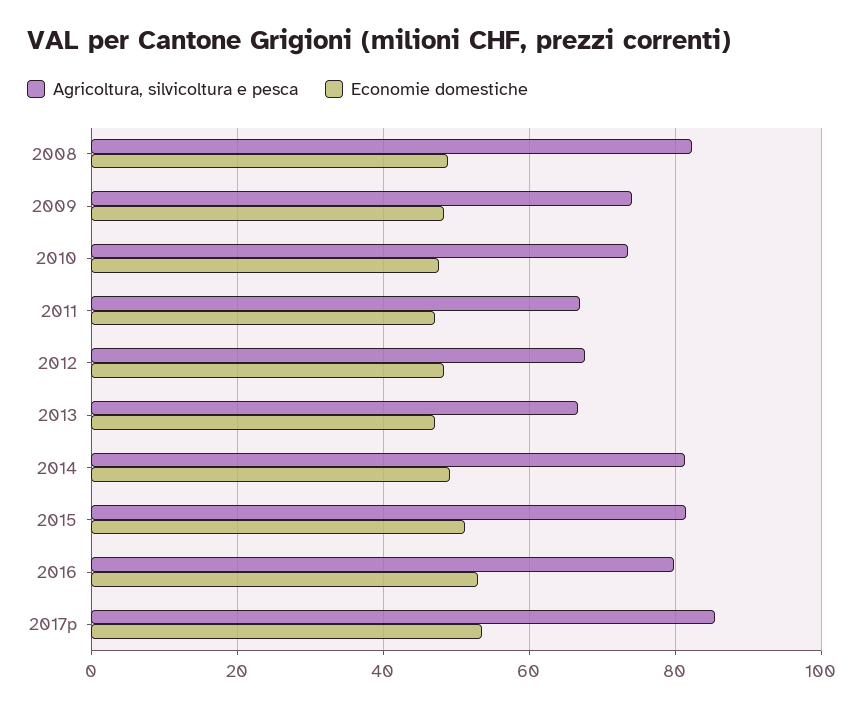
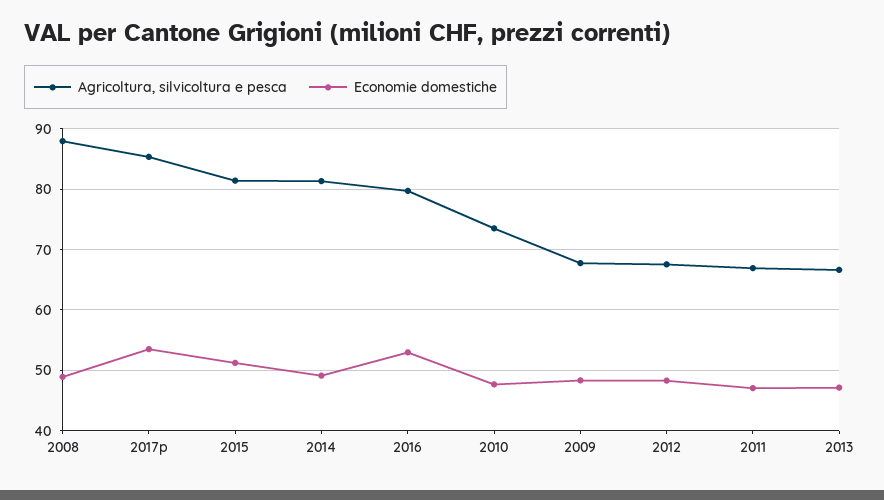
  {
    "Agricoltura, silvicoltura e pesca": {
-     "2008": 82,
+     "2008": 88,
-     "2009": 74,
+     "2009": 68,
      "2010": 74,
      "2011": 67,
      "2012": 68,
      "2013": 67,
      "2014": 81,
      "2015": 81,
      "2016": 80,
      "2017p": 85
    },
    "Economie domestiche": {
      "2008": 49,
      "2009": 48,
      "2010": 48,
      "2011": 47,
      "2012": 48,
      "2013": 47,
      "2014": 49,
      "2015": 51,
      "2016": 53,
      "2017p": 54
    }
  }

